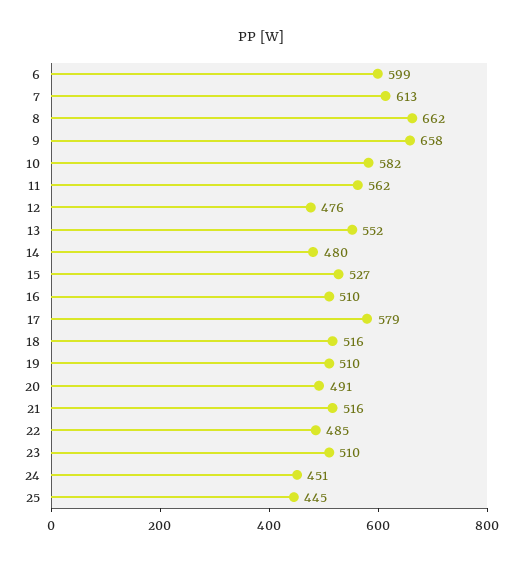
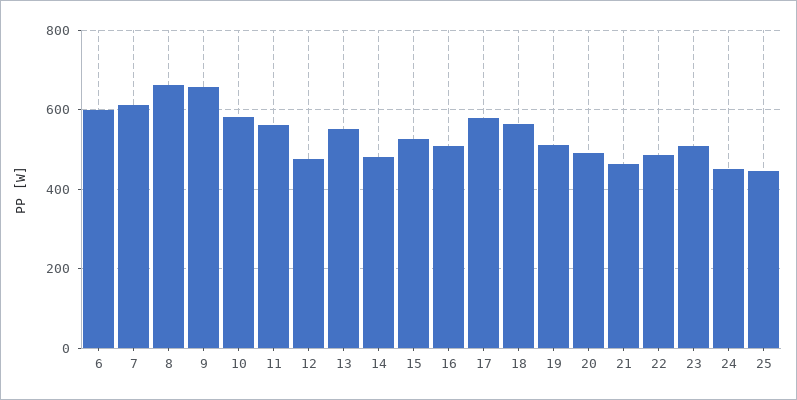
  {
    "6": 599,
    "7": 613,
    "8": 662,
    "9": 658,
    "10": 582,
    "11": 562,
    "12": 476,
    "13": 552,
    "14": 480,
    "15": 527,
    "16": 510,
    "17": 579,
-   "18": 516,
+   "18": 560,
    "19": 510,
    "20": 491,
-   "21": 516,
+   "21": 460,
    "22": 485,
    "23": 510,
    "24": 451,
    "25": 445
  }

